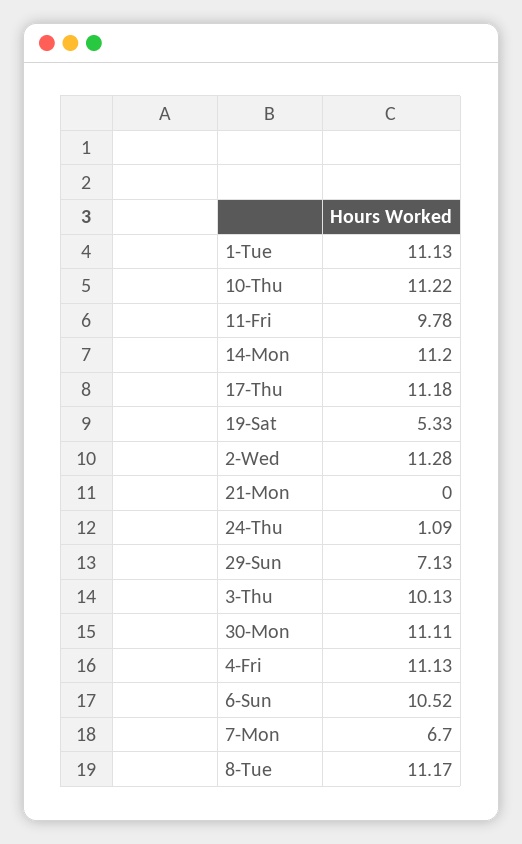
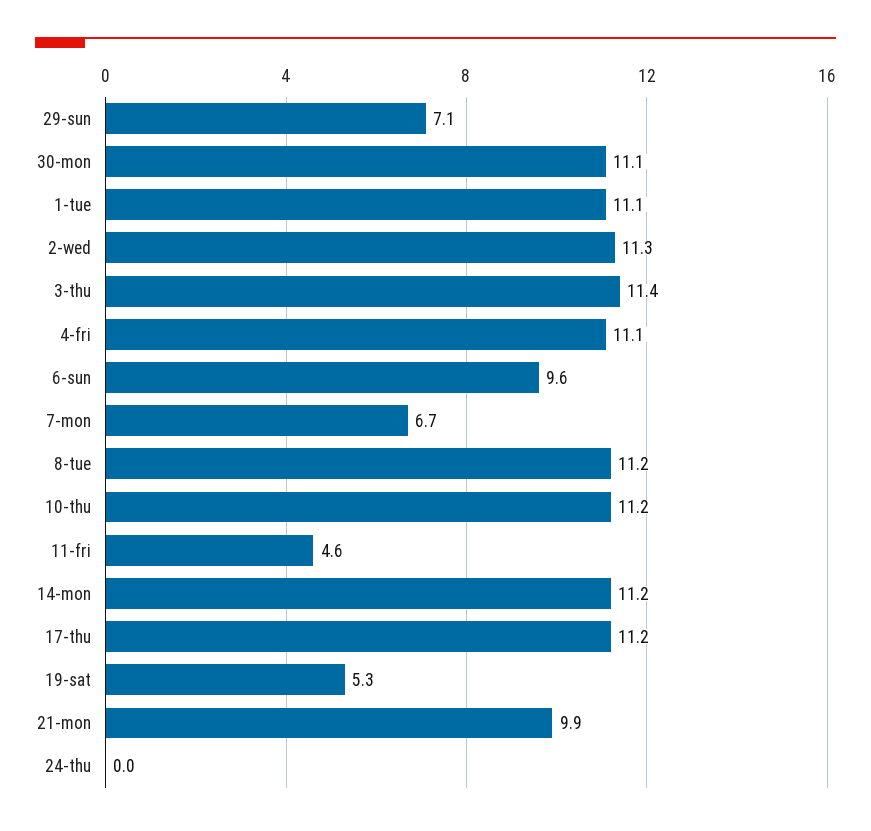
  {
    "1-Tue": 11.13,
    "10-Thu": 11.22,
-   "11-Fri": 9.78,
+   "11-Fri": 4.6,
    "14-Mon": 11.2,
    "17-Thu": 11.18,
    "19-Sat": 5.33,
    "2-Wed": 11.28,
-   "21-Mon": 0,
+   "21-Mon": 9.9,
-   "24-Thu": 1.09,
+   "24-Thu": 0,
    "29-Sun": 7.13,
-   "3-Thu": 10.13,
+   "3-Thu": 11.4,
    "30-Mon": 11.11,
    "4-Fri": 11.13,
-   "6-Sun": 10.52,
+   "6-Sun": 9.6,
    "7-Mon": 6.7,
    "8-Tue": 11.17
  }

